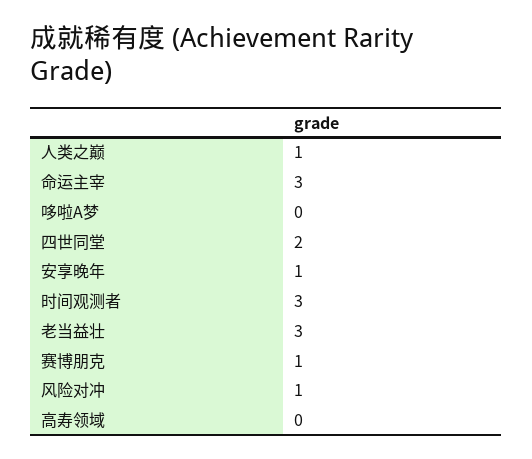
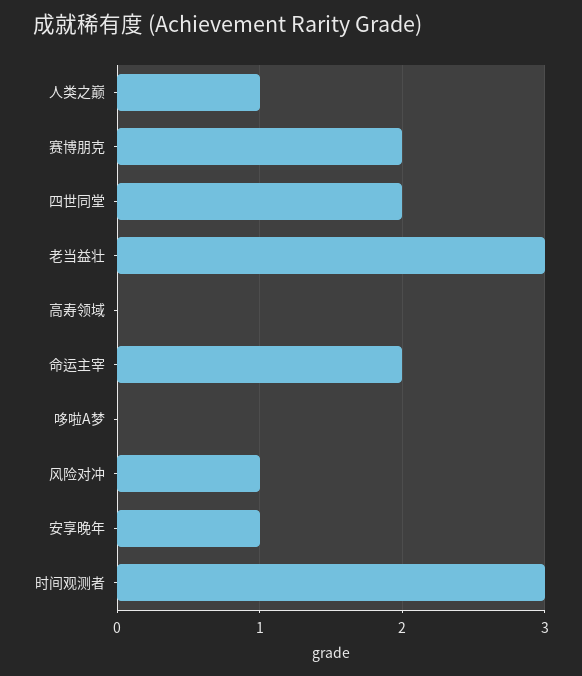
  {
    "人类之巅": 1,
-   "命运主宰": 3,
+   "命运主宰": 2,
    "哆啦A梦": 0,
    "四世同堂": 2,
    "安享晚年": 1,
    "时间观测者": 3,
    "老当益壮": 3,
-   "赛博朋克": 1,
+   "赛博朋克": 2,
    "风险对冲": 1,
    "高寿领域": 0
  }

